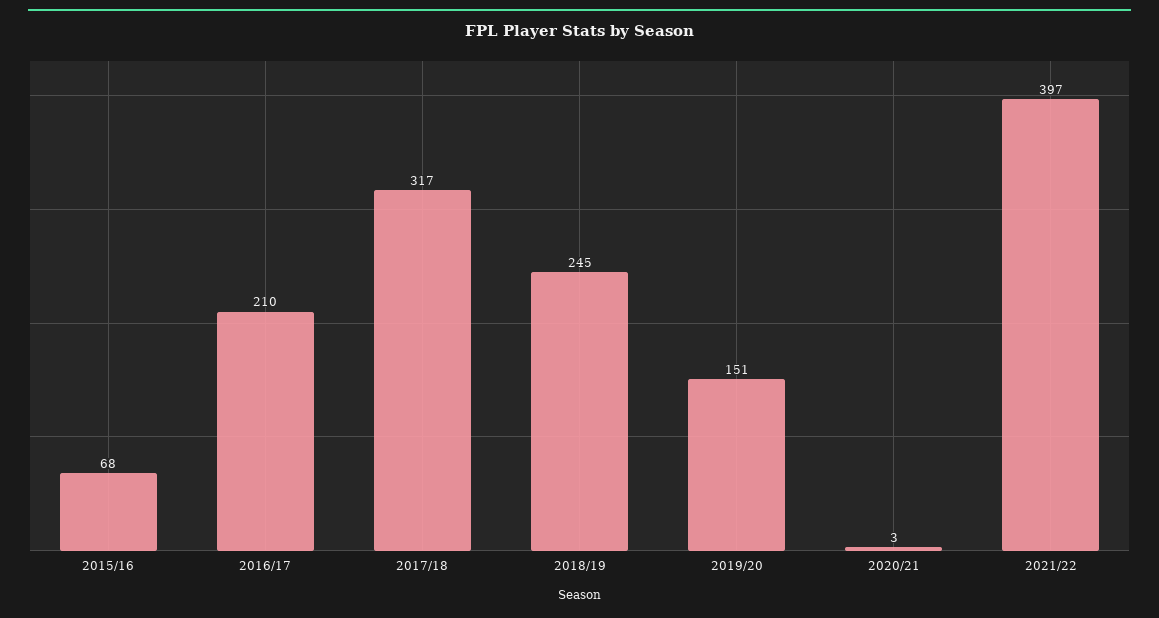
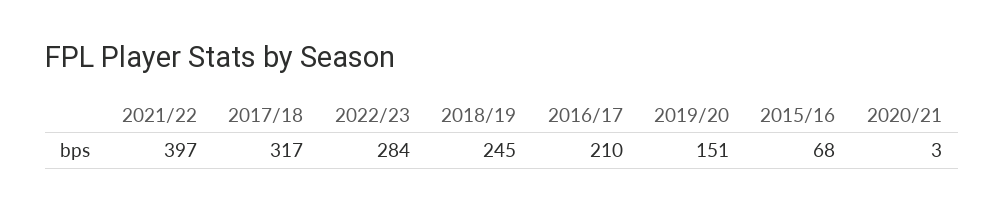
  {
    "2015/16": 68,
    "2016/17": 210,
    "2017/18": 317,
    "2018/19": 245,
    "2019/20": 151,
    "2020/21": 3,
-   "2021/22": 397
+   "2021/22": 397,
+   "2022/23": 284
  }

